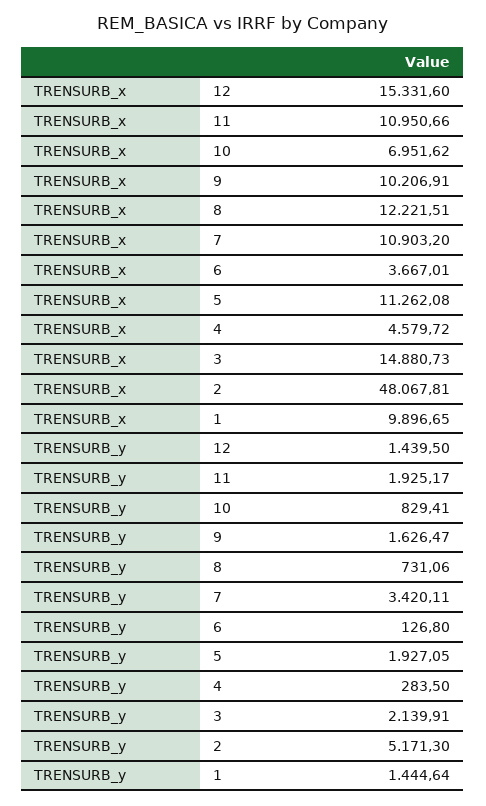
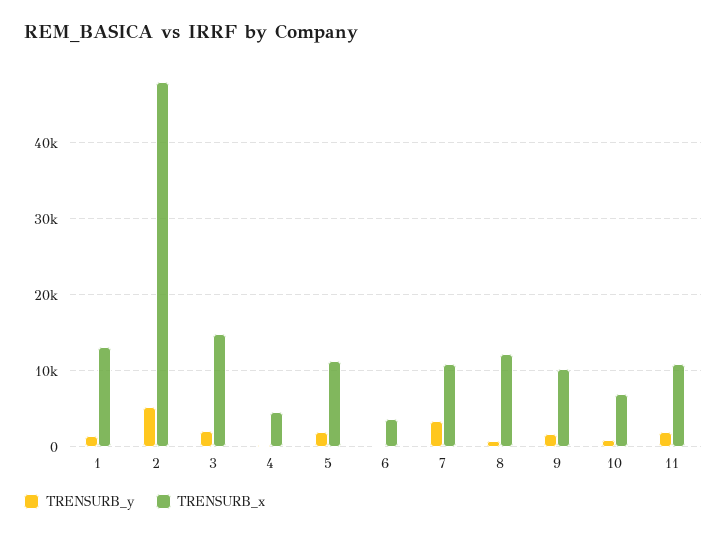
  {
    "TRENSURB_x": {
-     "12": 15331.6,
      "11": 10950.66,
      "10": 6951.62,
      "9": 10206.91,
      "8": 12221.51,
      "7": 10903.2,
      "6": 3667.01,
      "5": 11262.08,
      "4": 4579.72,
      "3": 14880.73,
      "2": 48067.81,
-     "1": 9896.65
+     "1": 13000
    },
    "TRENSURB_y": {
-     "12": 1439.5,
      "11": 1925.17,
      "10": 829.41,
      "9": 1626.47,
      "8": 731.06,
      "7": 3420.11,
      "6": 126.8,
      "5": 1927.05,
      "4": 283.5,
      "3": 2139.91,
      "2": 5171.3,
      "1": 1444.64
    }
  }

